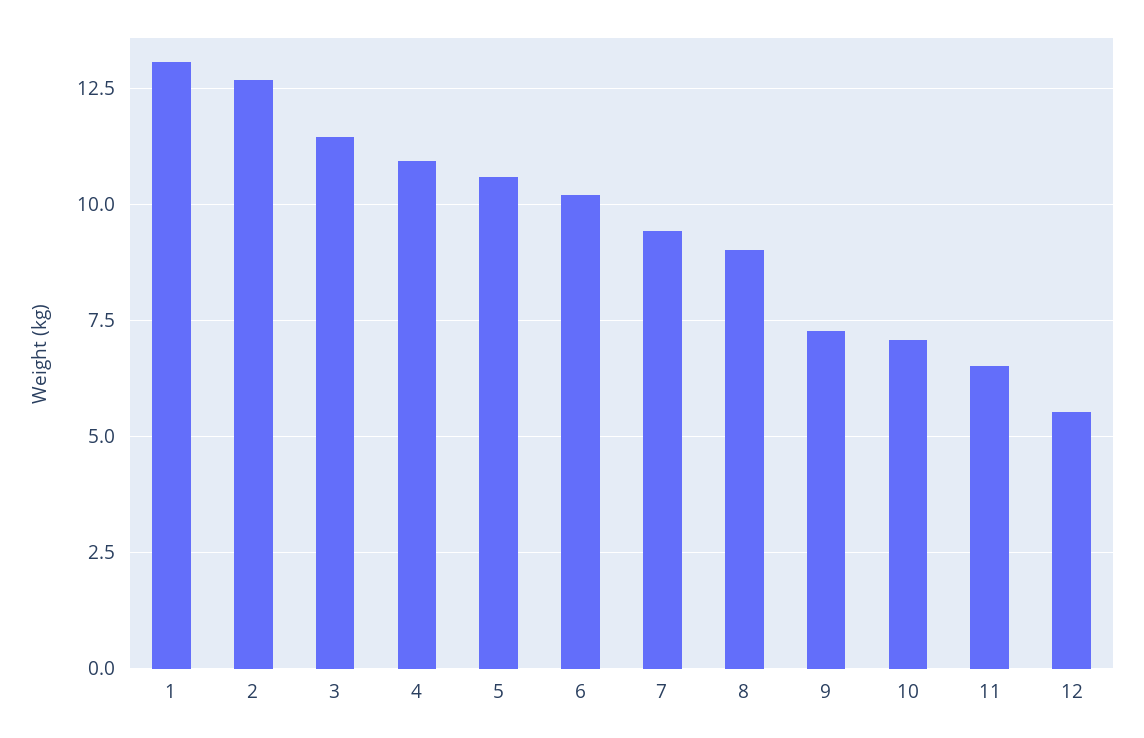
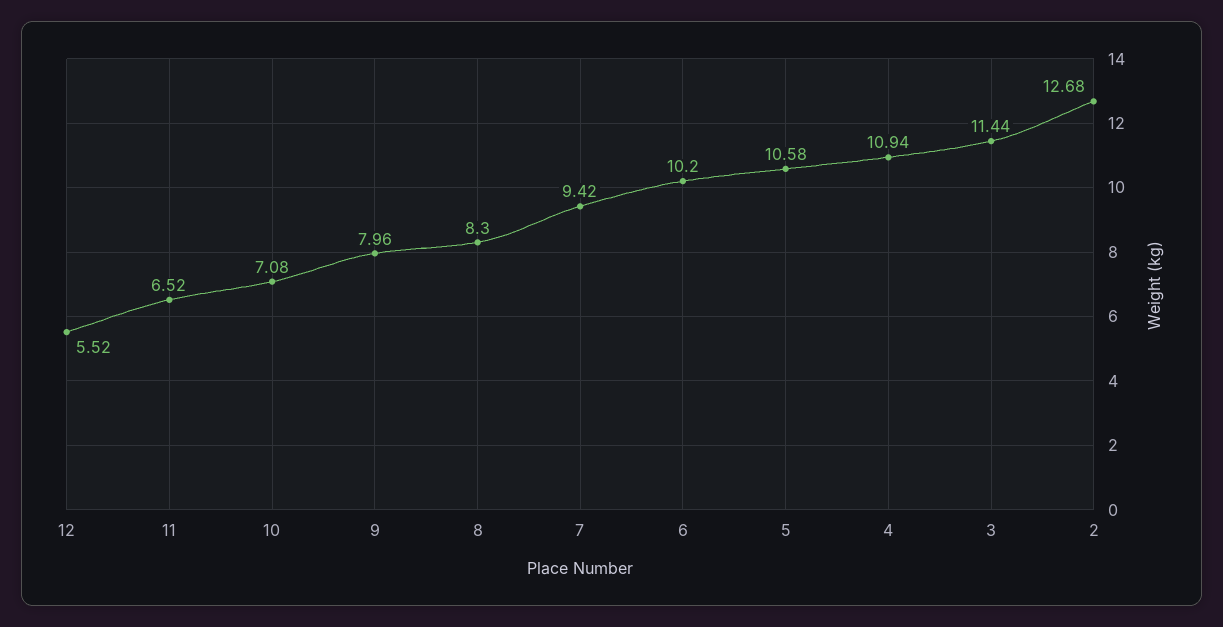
  {
-   "1": 13,
    "2": 12.68,
    "3": 11.44,
    "4": 10.94,
    "5": 10.58,
    "6": 10.2,
    "7": 9.42,
-   "8": 9,
+   "8": 8.3,
-   "9": 7.25,
+   "9": 7.96,
    "10": 7.08,
    "11": 6.52,
    "12": 5.52
  }

